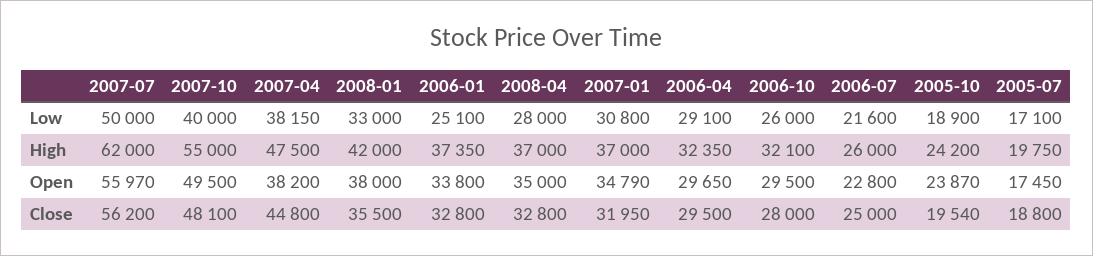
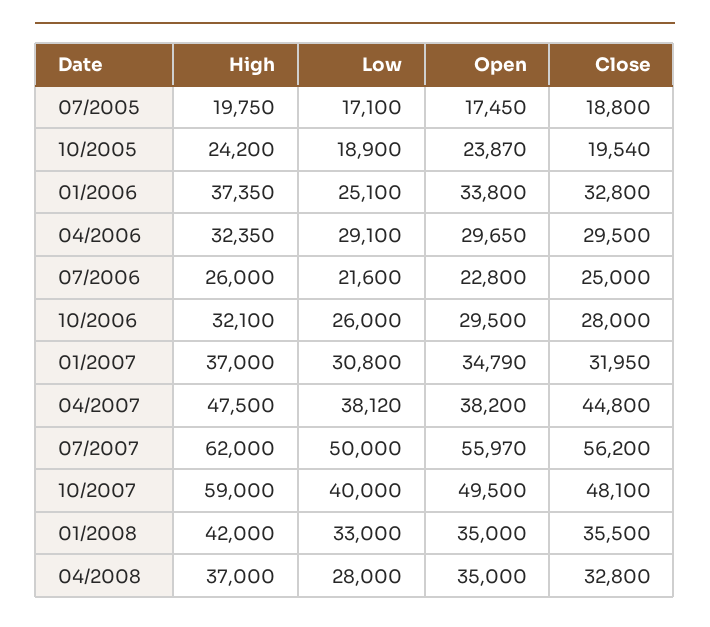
  {
    "2007-07": {
      "Low": 50000,
      "High": 62000,
      "Open": 55970,
      "Close": 56200
    },
    "2007-10": {
      "Low": 40000,
-     "High": 55000,
+     "High": 59000,
      "Open": 49500,
      "Close": 48100
    },
    "2007-04": {
-     "Low": 38150,
+     "Low": 38120,
      "High": 47500,
      "Open": 38200,
      "Close": 44800
    },
    "2008-01": {
      "Low": 33000,
      "High": 42000,
-     "Open": 38000,
+     "Open": 35000,
      "Close": 35500
    },
    "2006-01": {
      "Low": 25100,
      "High": 37350,
      "Open": 33800,
      "Close": 32800
    },
    "2008-04": {
      "Low": 28000,
      "High": 37000,
      "Open": 35000,
      "Close": 32800
    },
    "2007-01": {
      "Low": 30800,
      "High": 37000,
      "Open": 34790,
      "Close": 31950
    },
    "2006-04": {
      "Low": 29100,
      "High": 32350,
      "Open": 29650,
      "Close": 29500
    },
    "2006-10": {
      "Low": 26000,
      "High": 32100,
      "Open": 29500,
      "Close": 28000
    },
    "2006-07": {
      "Low": 21600,
      "High": 26000,
      "Open": 22800,
      "Close": 25000
    },
    "2005-10": {
      "Low": 18900,
      "High": 24200,
      "Open": 23870,
      "Close": 19540
    },
    "2005-07": {
      "Low": 17100,
      "High": 19750,
      "Open": 17450,
      "Close": 18800
    }
  }

